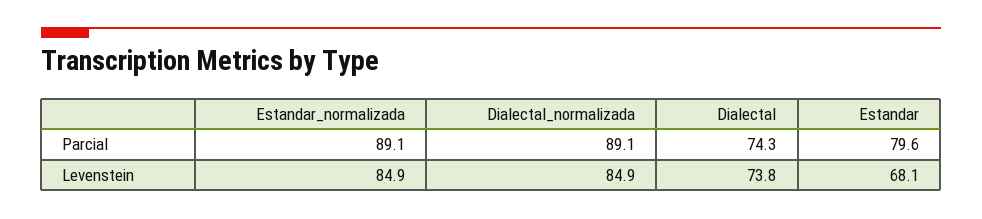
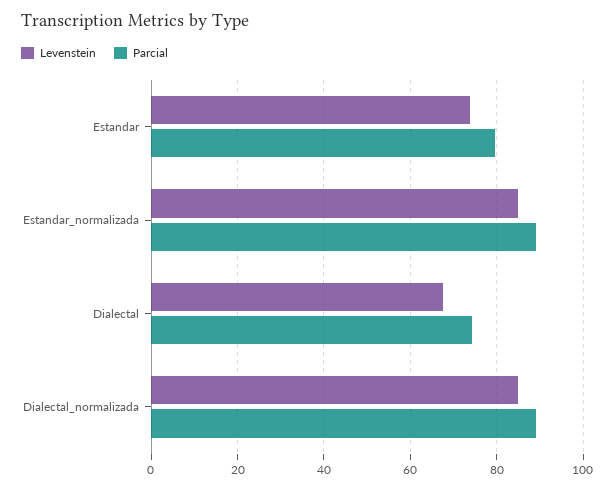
  {
    "Parcial": {
      "Estandar_normalizada": 89.1,
      "Dialectal_normalizada": 89.1,
      "Dialectal": 74.3,
      "Estandar": 79.6
    },
    "Levenstein": {
      "Estandar_normalizada": 84.9,
      "Dialectal_normalizada": 84.9,
-     "Dialectal": 73.8,
+     "Dialectal": 68,
-     "Estandar": 68.1
+     "Estandar": 74
    }
  }

